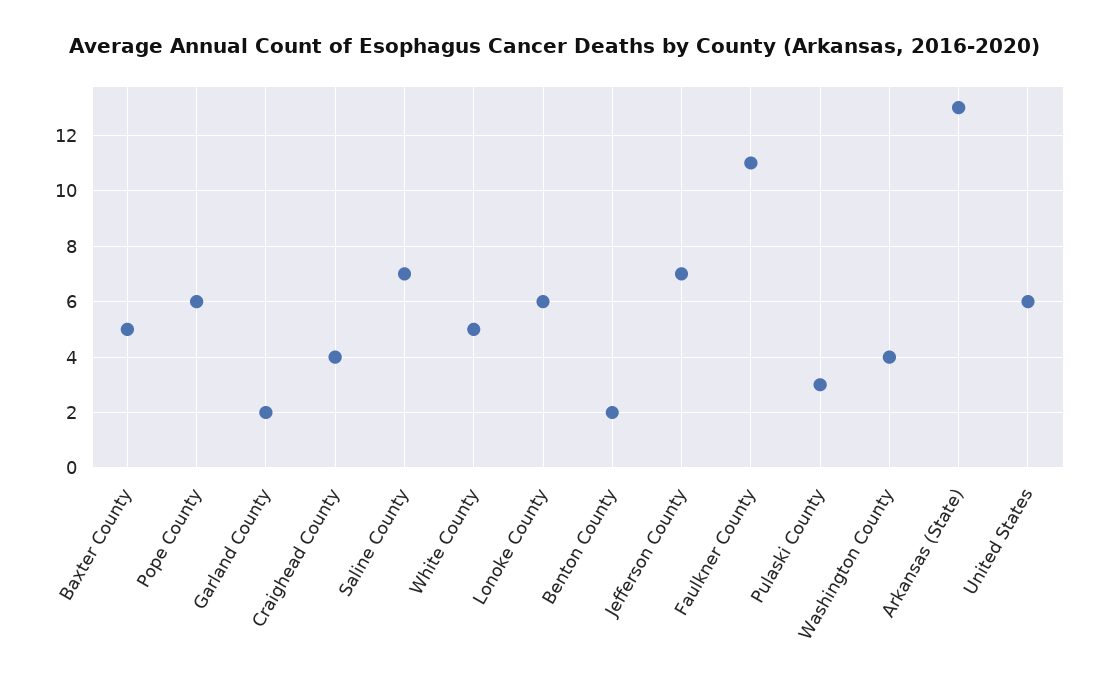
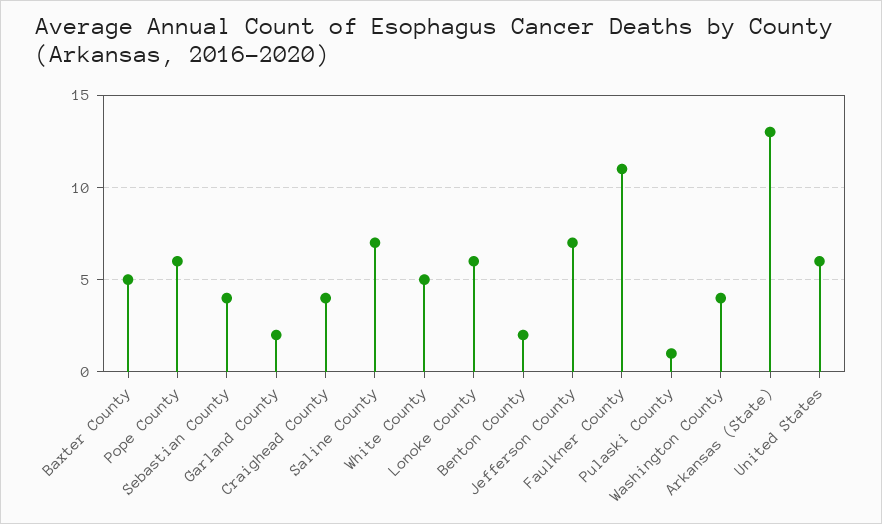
  {
    "Baxter County": 5,
    "Pope County": 6,
    "Garland County": 2,
    "Craighead County": 4,
    "Saline County": 7,
    "White County": 5,
    "Lonoke County": 6,
    "Benton County": 2,
    "Jefferson County": 7,
    "Faulkner County": 11,
-   "Pulaski County": 3,
+   "Pulaski County": 1,
    "Washington County": 4,
    "Arkansas (State)": 13,
-   "United States": 6
+   "United States": 6,
+   "Sebastian County": 4
  }

